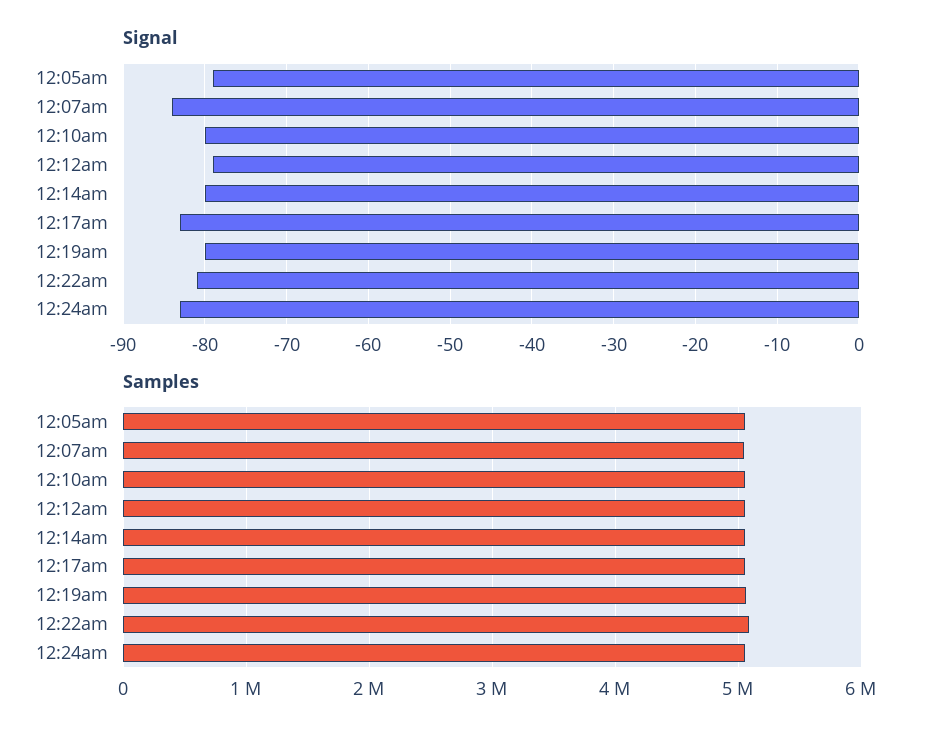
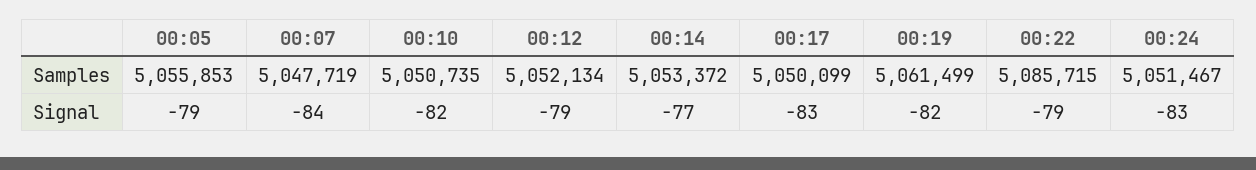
  {
    "Signal": {
      "12:05am": -79,
      "12:07am": -84,
-     "12:10am": -80,
+     "12:10am": -82,
      "12:12am": -79,
-     "12:14am": -80,
+     "12:14am": -77,
      "12:17am": -83,
-     "12:19am": -80,
+     "12:19am": -82,
-     "12:22am": -81,
+     "12:22am": -79,
      "12:24am": -83
    },
    "Samples": {
      "12:05am": 5055853,
      "12:07am": 5047719,
      "12:10am": 5050735,
      "12:12am": 5052134,
      "12:14am": 5053372,
      "12:17am": 5050099,
      "12:19am": 5061499,
      "12:22am": 5085715,
      "12:24am": 5051467
    }
  }

